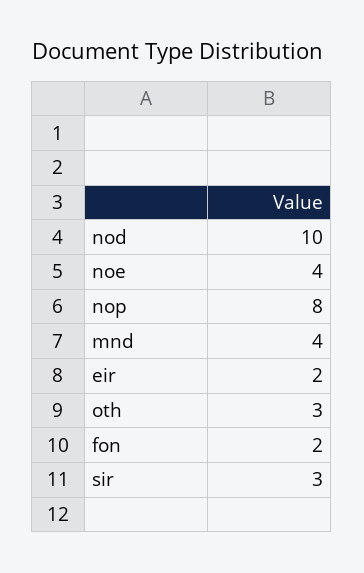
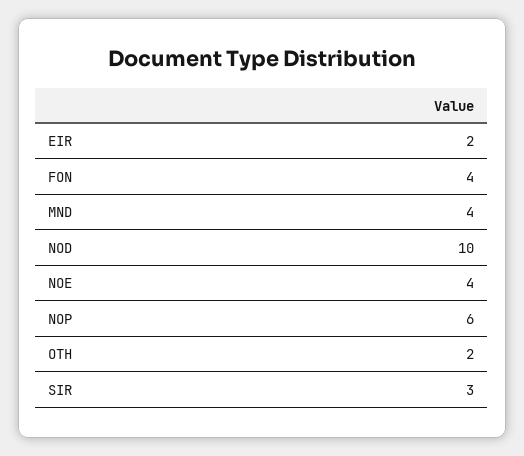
  {
    "nod": 10,
    "noe": 4,
-   "nop": 8,
+   "nop": 6,
    "mnd": 4,
    "eir": 2,
-   "oth": 3,
+   "oth": 2,
-   "fon": 2,
+   "fon": 4,
    "sir": 3
  }

